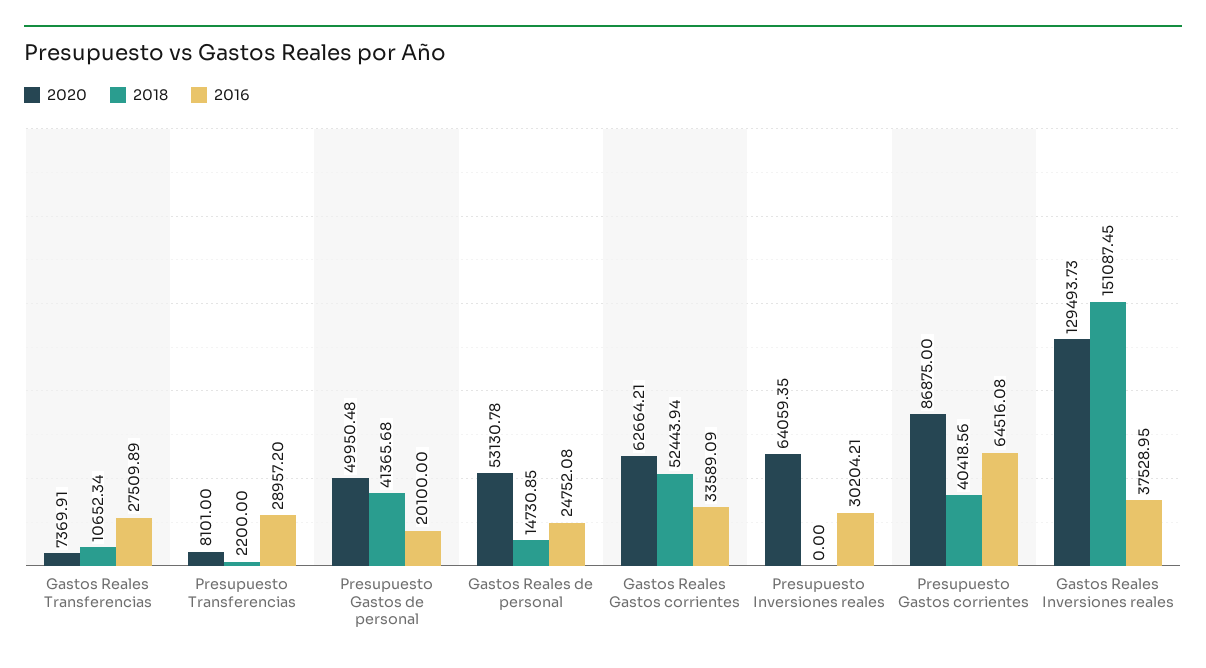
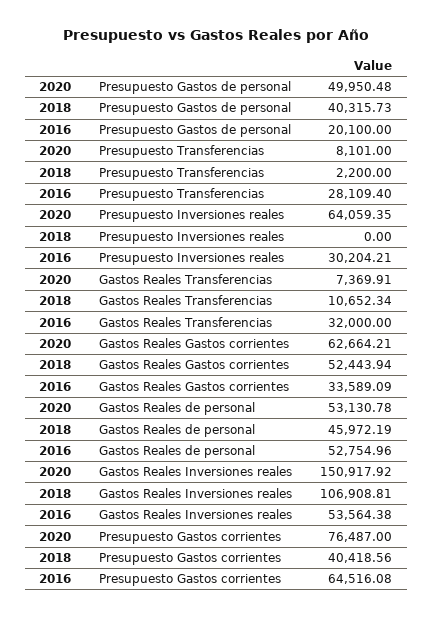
  {
    "2020": {
      "Gastos Reales Transferencias": 7369.91,
      "Presupuesto Transferencias": 8101,
      "Presupuesto Gastos de personal": 49950.48,
      "Gastos Reales de personal": 53130.78,
      "Gastos Reales Gastos corrientes": 62664.21,
      "Presupuesto Inversiones reales": 64059.35,
-     "Presupuesto Gastos corrientes": 86875,
+     "Presupuesto Gastos corrientes": 76487,
-     "Gastos Reales Inversiones reales": 129493.73
+     "Gastos Reales Inversiones reales": 150917.92
    },
    "2018": {
      "Gastos Reales Transferencias": 10652.34,
      "Presupuesto Transferencias": 2200,
-     "Presupuesto Gastos de personal": 41365.68,
+     "Presupuesto Gastos de personal": 40315.73,
-     "Gastos Reales de personal": 14730.85,
+     "Gastos Reales de personal": 45972.19,
      "Gastos Reales Gastos corrientes": 52443.94,
      "Presupuesto Inversiones reales": 0,
      "Presupuesto Gastos corrientes": 40418.56,
-     "Gastos Reales Inversiones reales": 151087.45
+     "Gastos Reales Inversiones reales": 106908.81
    },
    "2016": {
-     "Gastos Reales Transferencias": 27509.89,
+     "Gastos Reales Transferencias": 32000,
-     "Presupuesto Transferencias": 28957.2,
+     "Presupuesto Transferencias": 28109.4,
      "Presupuesto Gastos de personal": 20100,
-     "Gastos Reales de personal": 24752.08,
+     "Gastos Reales de personal": 52754.96,
      "Gastos Reales Gastos corrientes": 33589.09,
      "Presupuesto Inversiones reales": 30204.21,
      "Presupuesto Gastos corrientes": 64516.08,
-     "Gastos Reales Inversiones reales": 37528.95
+     "Gastos Reales Inversiones reales": 53564.38
    }
  }

